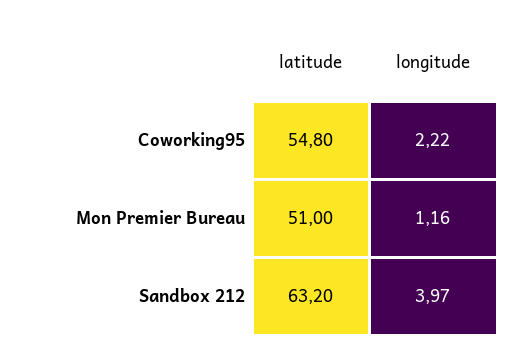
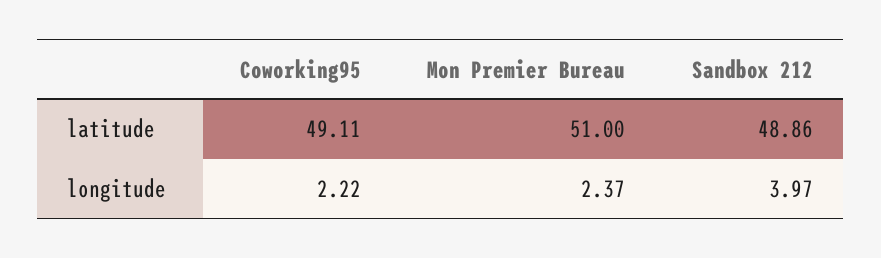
  {
    "latitude": {
-     "Coworking95": 54.8,
+     "Coworking95": 49.11,
      "Mon Premier Bureau": 51,
-     "Sandbox 212": 63.2
+     "Sandbox 212": 48.86
    },
    "longitude": {
      "Coworking95": 2.22,
-     "Mon Premier Bureau": 1.16,
+     "Mon Premier Bureau": 2.37,
      "Sandbox 212": 3.97
    }
  }

